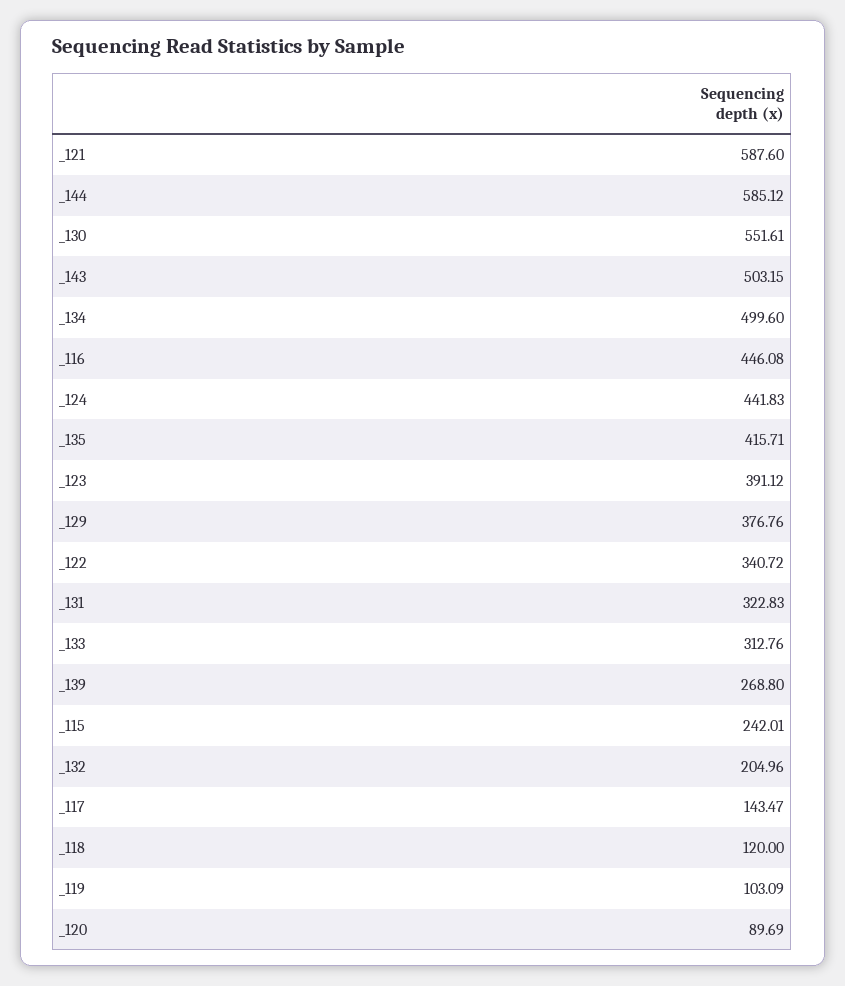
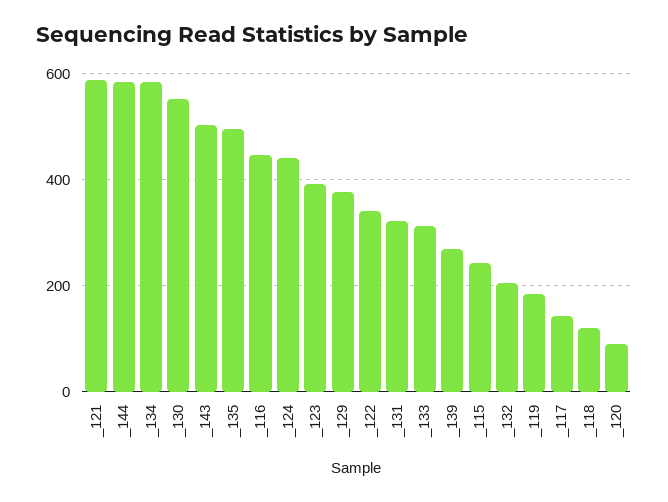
  {
    "_121": 587.6,
    "_144": 585.12,
    "_130": 551.61,
    "_143": 503.15,
-   "_134": 499.6,
+   "_134": 580,
    "_116": 446.08,
    "_124": 441.83,
-   "_135": 415.71,
+   "_135": 500,
    "_123": 391.12,
    "_129": 376.76,
    "_122": 340.72,
    "_131": 322.83,
    "_133": 312.76,
    "_139": 268.8,
    "_115": 242.01,
    "_132": 204.96,
    "_117": 143.47,
    "_118": 120,
-   "_119": 103.09,
+   "_119": 180,
    "_120": 89.69
  }

